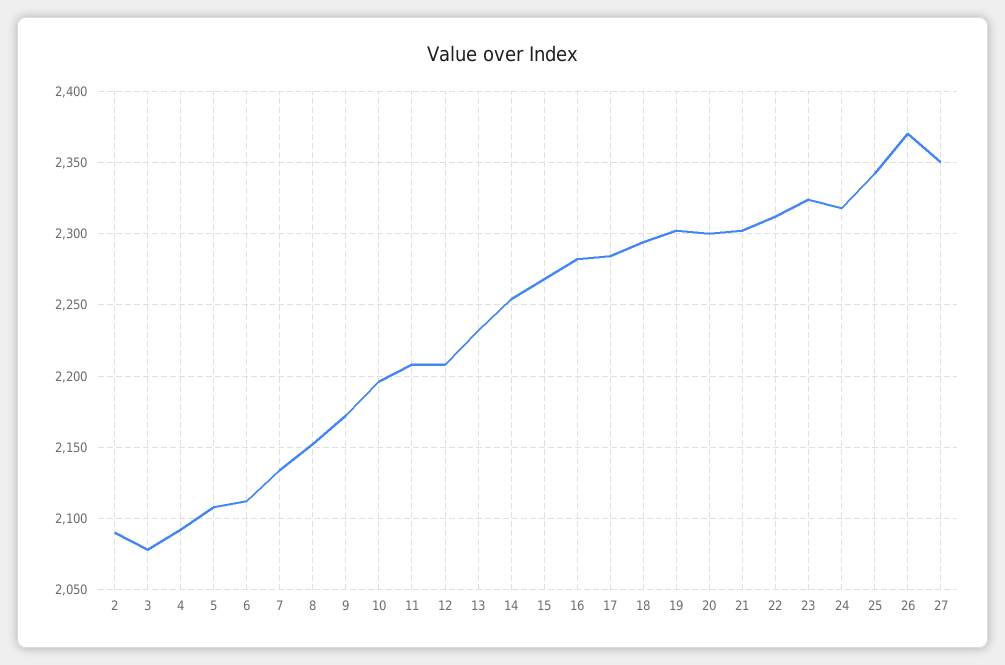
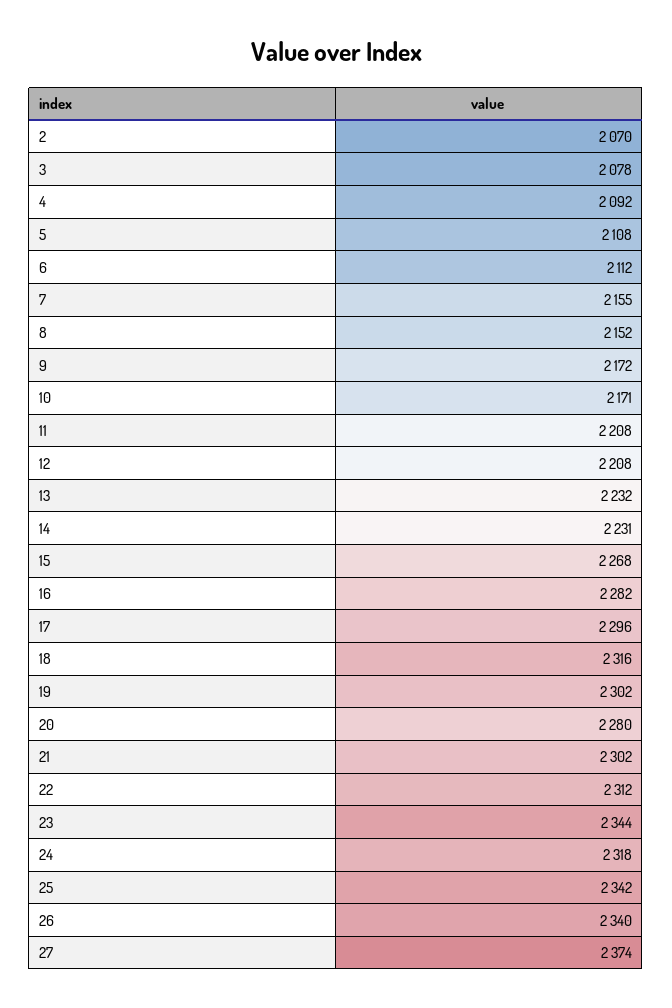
  {
-   "2": 2090,
+   "2": 2070,
    "3": 2078,
    "4": 2092,
    "5": 2108,
    "6": 2112,
-   "7": 2135,
+   "7": 2155,
    "8": 2152,
    "9": 2172,
-   "10": 2195,
+   "10": 2171,
    "11": 2208,
    "12": 2208,
    "13": 2232,
-   "14": 2255,
+   "14": 2231,
    "15": 2268,
    "16": 2282,
-   "17": 2285,
+   "17": 2296,
-   "18": 2295,
+   "18": 2316,
    "19": 2302,
-   "20": 2300,
+   "20": 2280,
    "21": 2302,
    "22": 2312,
-   "23": 2325,
+   "23": 2344,
    "24": 2318,
    "25": 2342,
-   "26": 2370,
+   "26": 2340,
-   "27": 2350
+   "27": 2374
  }

